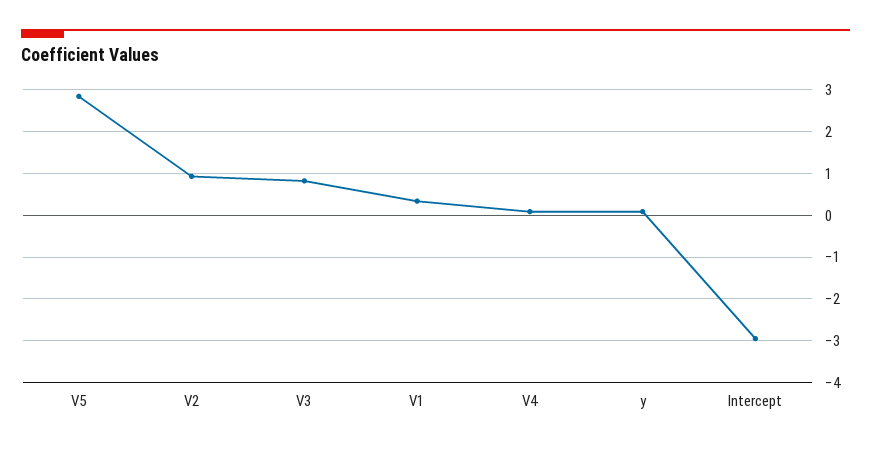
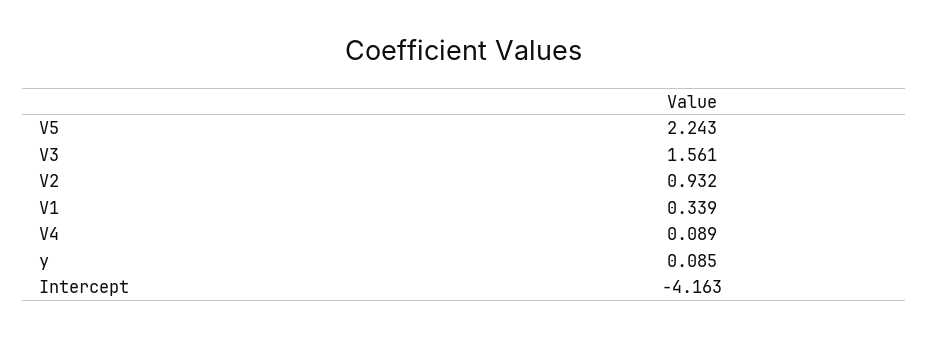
  {
-   "V5": 2.8,
+   "V5": 2.243,
    "V2": 0.932,
-   "V3": 0.8,
+   "V3": 1.561,
    "V1": 0.339,
    "V4": 0.089,
    "y": 0.085,
-   "Intercept": -3
+   "Intercept": -4.163
  }

